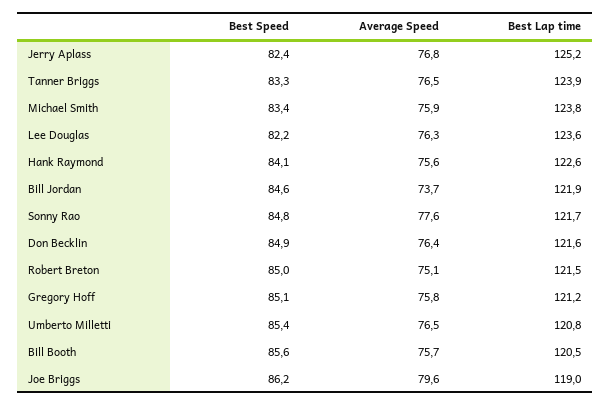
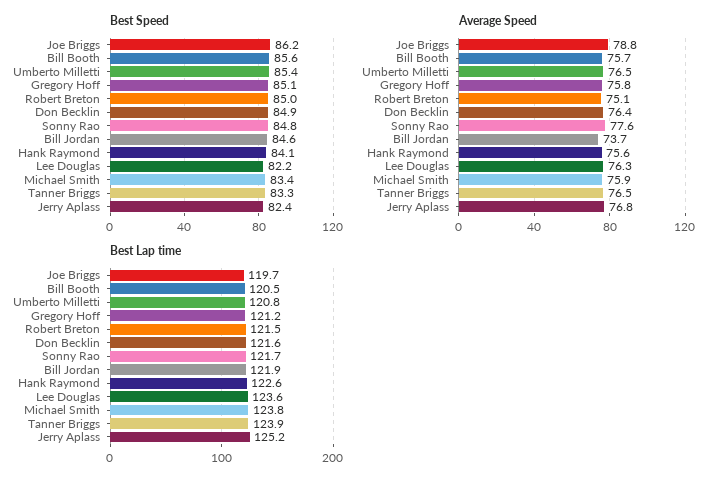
  {
    "Best Speed": {
      "Jerry Aplass": 82.4,
      "Tanner Briggs": 83.3,
      "Michael Smith": 83.4,
      "Lee Douglas": 82.2,
      "Hank Raymond": 84.1,
      "Bill Jordan": 84.6,
      "Sonny Rao": 84.8,
      "Don Becklin": 84.9,
      "Robert Breton": 85,
      "Gregory Hoff": 85.1,
      "Umberto Milletti": 85.4,
      "Bill Booth": 85.6,
      "Joe Briggs": 86.2
    },
    "Average Speed": {
      "Jerry Aplass": 76.8,
      "Tanner Briggs": 76.5,
      "Michael Smith": 75.9,
      "Lee Douglas": 76.3,
      "Hank Raymond": 75.6,
      "Bill Jordan": 73.7,
      "Sonny Rao": 77.6,
      "Don Becklin": 76.4,
      "Robert Breton": 75.1,
      "Gregory Hoff": 75.8,
      "Umberto Milletti": 76.5,
      "Bill Booth": 75.7,
-     "Joe Briggs": 79.6
+     "Joe Briggs": 78.8
    },
    "Best Lap time": {
      "Jerry Aplass": 125.2,
      "Tanner Briggs": 123.9,
      "Michael Smith": 123.8,
      "Lee Douglas": 123.6,
      "Hank Raymond": 122.6,
      "Bill Jordan": 121.9,
      "Sonny Rao": 121.7,
      "Don Becklin": 121.6,
      "Robert Breton": 121.5,
      "Gregory Hoff": 121.2,
      "Umberto Milletti": 120.8,
      "Bill Booth": 120.5,
-     "Joe Briggs": 119
+     "Joe Briggs": 119.7
    }
  }

